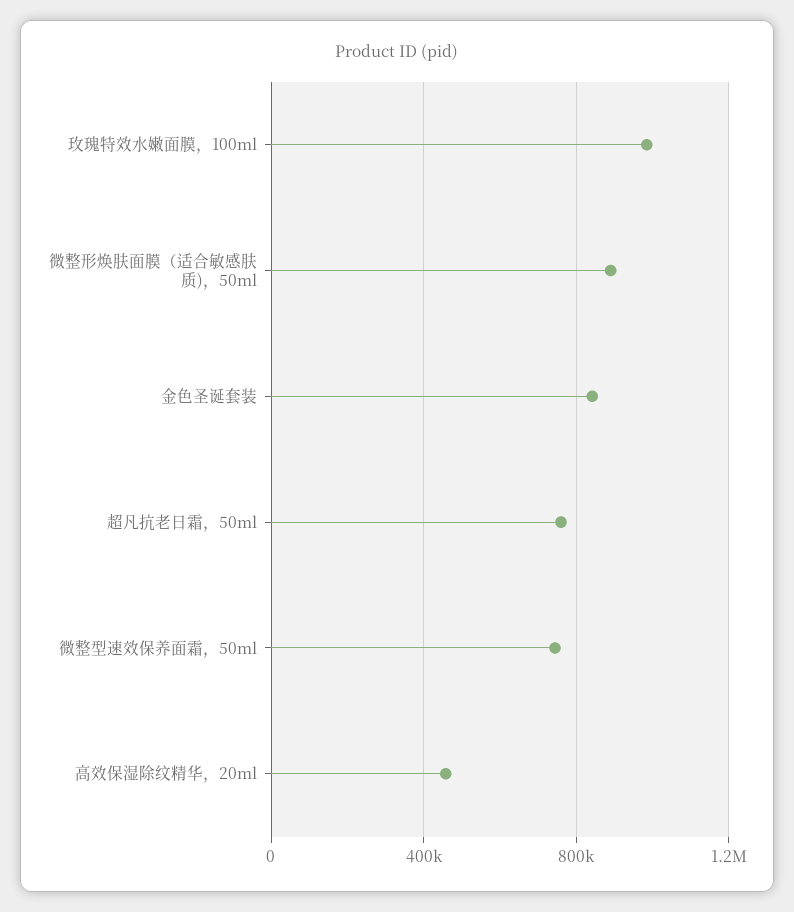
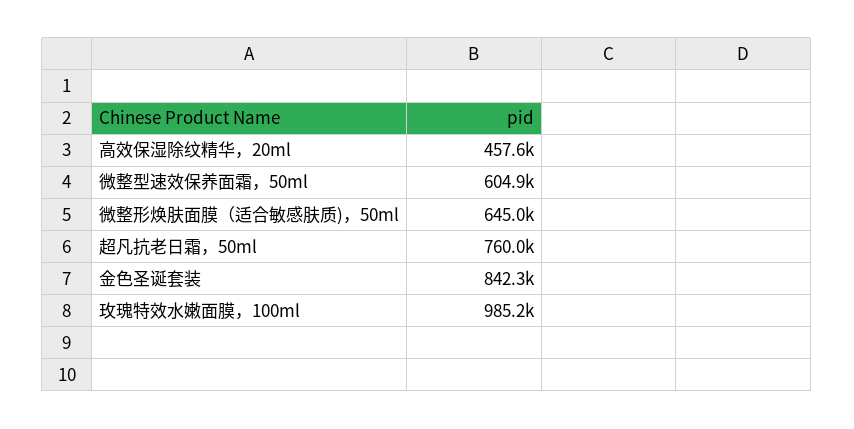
  {
    "玫瑰特效水嫩面膜，100ml": 985200,
-   "微整形焕肤面膜（适合敏感肤质)，50ml": 900000,
+   "微整形焕肤面膜（适合敏感肤质)，50ml": 645000,
    "金色圣诞套装": 842300,
    "超凡抗老日霜，50ml": 760000,
-   "微整型速效保养面霜，50ml": 750000,
+   "微整型速效保养面霜，50ml": 604900,
    "高效保湿除纹精华，20ml": 457600
  }

